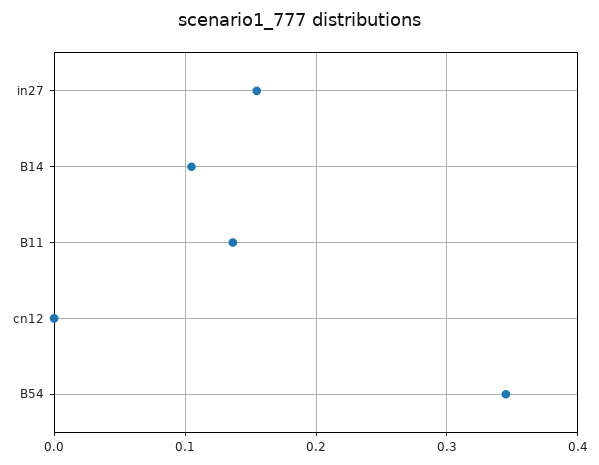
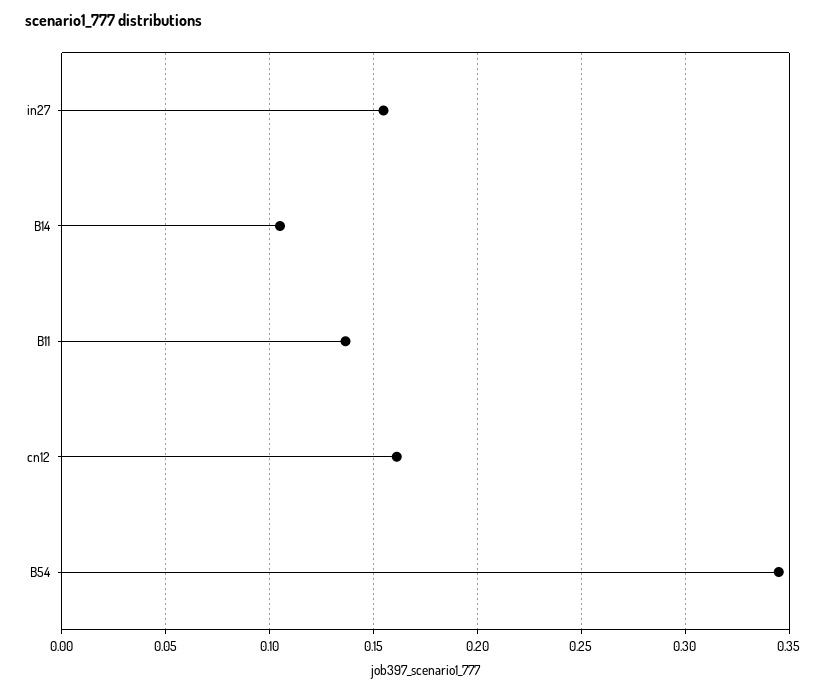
  {
    "in27": 0.155,
    "B14": 0.105,
    "B11": 0.135,
-   "cn12": 0,
+   "cn12": 0.16,
    "B54": 0.345
  }

